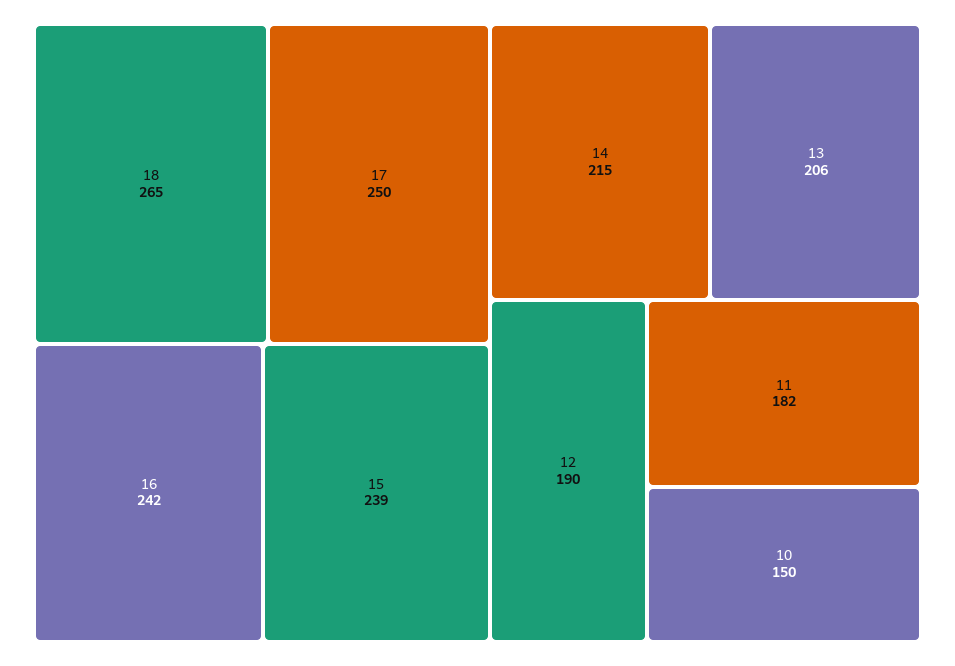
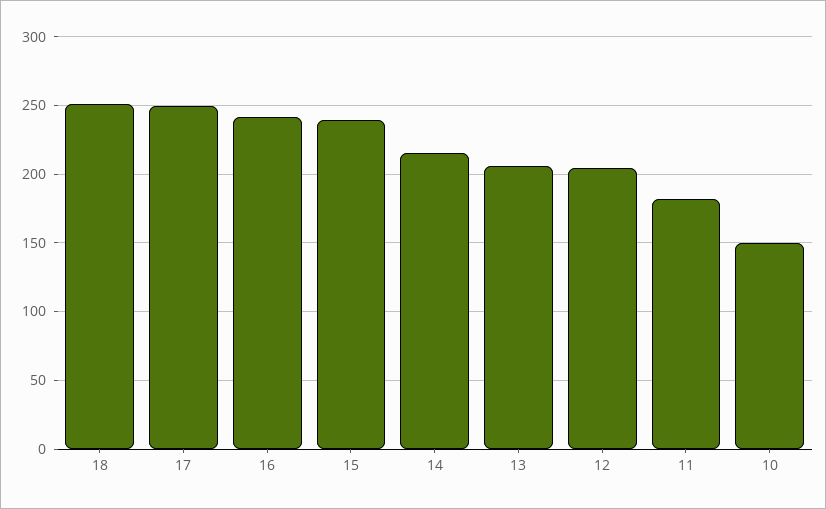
  {
-   "18": 265,
+   "18": 250,
    "17": 250,
    "16": 242,
    "15": 239,
    "14": 215,
    "13": 206,
-   "12": 190,
+   "12": 205,
    "11": 182,
    "10": 150
  }

